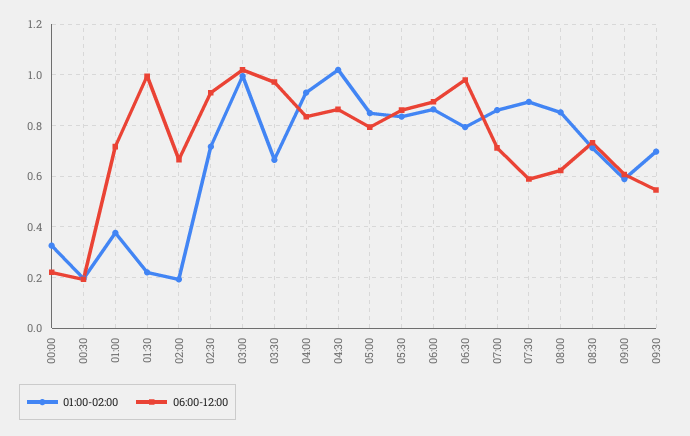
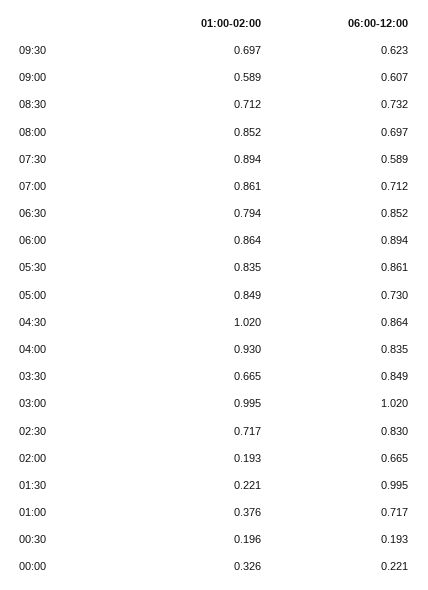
  {
    "01:00-02:00": {
      "00:00": 0.326,
      "00:30": 0.196,
      "01:00": 0.376,
      "01:30": 0.221,
      "02:00": 0.193,
      "02:30": 0.717,
      "03:00": 0.995,
      "03:30": 0.665,
      "04:00": 0.93,
      "04:30": 1.02,
      "05:00": 0.849,
      "05:30": 0.835,
      "06:00": 0.864,
      "06:30": 0.794,
      "07:00": 0.861,
      "07:30": 0.894,
      "08:00": 0.852,
      "08:30": 0.712,
      "09:00": 0.589,
      "09:30": 0.697
    },
    "06:00-12:00": {
      "00:00": 0.221,
      "00:30": 0.193,
      "01:00": 0.717,
      "01:30": 0.995,
      "02:00": 0.665,
-     "02:30": 0.925,
+     "02:30": 0.83,
      "03:00": 1.02,
-     "03:30": 0.975,
+     "03:30": 0.849,
      "04:00": 0.835,
      "04:30": 0.864,
-     "05:00": 0.8,
+     "05:00": 0.73,
      "05:30": 0.861,
      "06:00": 0.894,
-     "06:30": 0.975,
+     "06:30": 0.852,
      "07:00": 0.712,
      "07:30": 0.589,
-     "08:00": 0.625,
+     "08:00": 0.697,
      "08:30": 0.732,
      "09:00": 0.607,
-     "09:30": 0.55
+     "09:30": 0.623
    }
  }

